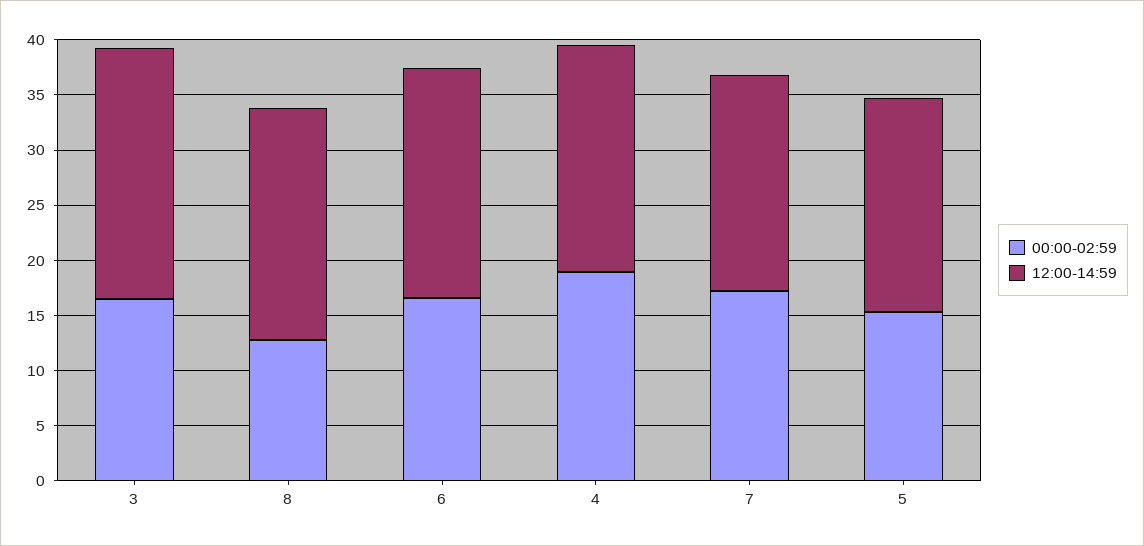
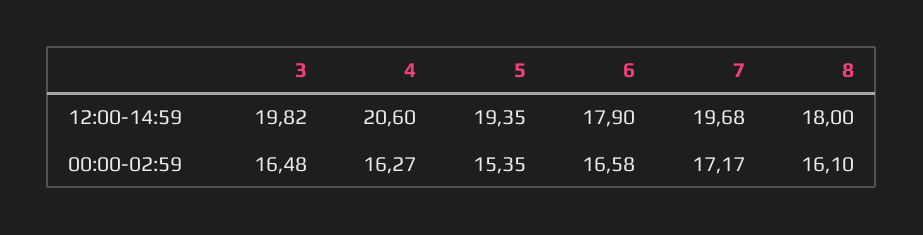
  {
    "00:00-02:59": {
      "3": 16.48,
-     "8": 13,
+     "8": 16.1,
      "6": 16.58,
-     "4": 19,
+     "4": 16.27,
      "7": 17.17,
      "5": 15.35
    },
    "12:00-14:59": {
-     "3": 23,
+     "3": 19.82,
-     "8": 21,
+     "8": 18,
-     "6": 21,
+     "6": 17.9,
      "4": 20.6,
      "7": 19.68,
      "5": 19.35
    }
  }

